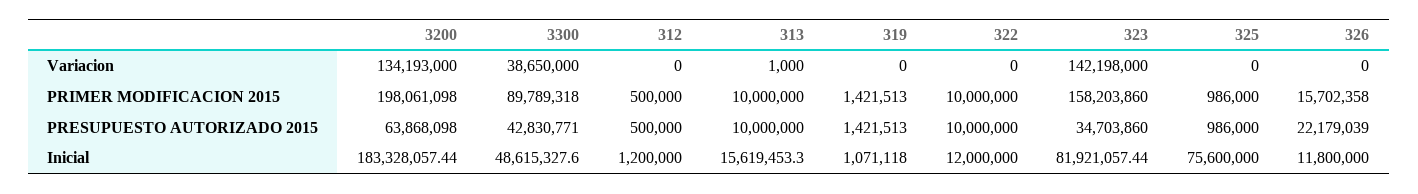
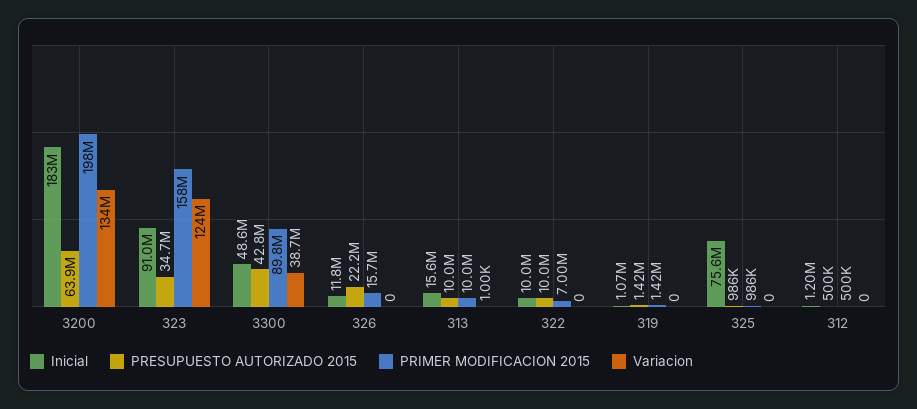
  {
    "Variacion": {
      "3200": 134193000,
      "3300": 38650000,
      "312": 0,
      "313": 1000,
      "319": 0,
      "322": 0,
-     "323": 142198000,
+     "323": 124000000,
      "325": 0,
      "326": 0
    },
    "PRIMER MODIFICACION 2015": {
      "3200": 198061098,
      "3300": 89789318,
      "312": 500000,
      "313": 10000000,
      "319": 1421513,
-     "322": 10000000,
+     "322": 7000000,
      "323": 158203860,
      "325": 986000,
      "326": 15702358
    },
    "PRESUPUESTO AUTORIZADO 2015": {
      "3200": 63868098,
      "3300": 42830771,
      "312": 500000,
      "313": 10000000,
      "319": 1421513,
      "322": 10000000,
      "323": 34703860,
      "325": 986000,
      "326": 22179039
    },
    "Inicial": {
      "3200": 183328057.44,
      "3300": 48615327.6,
      "312": 1200000,
      "313": 15619453.3,
      "319": 1071118,
-     "322": 12000000,
+     "322": 10000000,
-     "323": 81921057.44,
+     "323": 91000000,
      "325": 75600000,
      "326": 11800000
    }
  }

